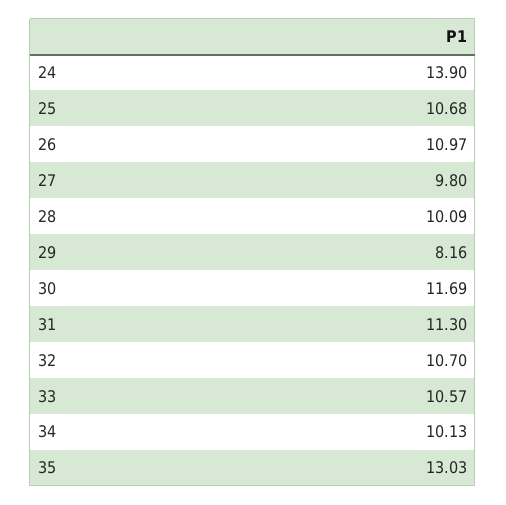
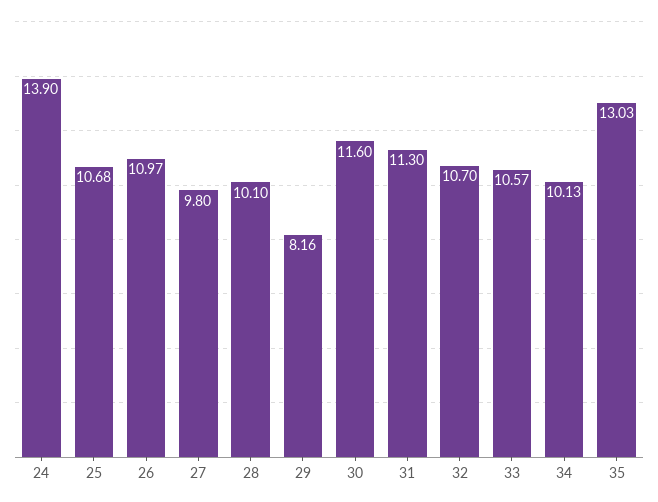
  {
    "24": 13.9,
    "25": 10.68,
    "26": 10.97,
    "27": 9.8,
-   "28": 10.09,
+   "28": 10.1,
    "29": 8.16,
-   "30": 11.69,
+   "30": 11.6,
    "31": 11.3,
    "32": 10.7,
    "33": 10.57,
    "34": 10.13,
    "35": 13.03
  }

